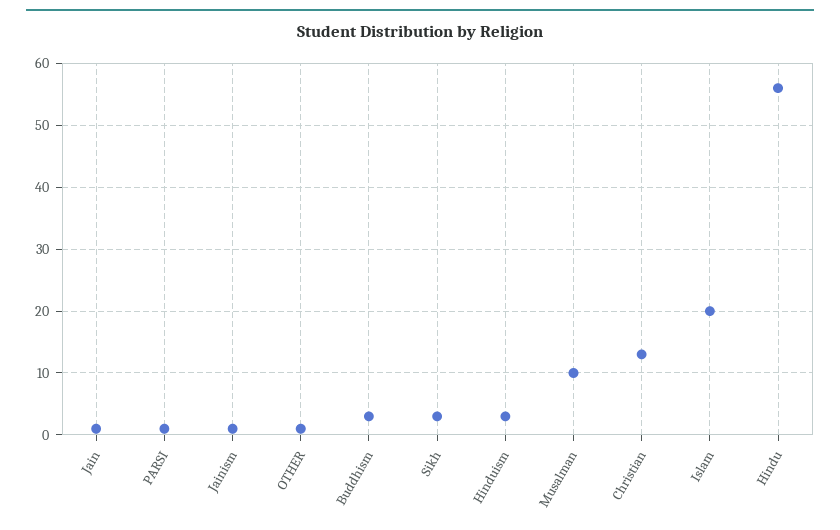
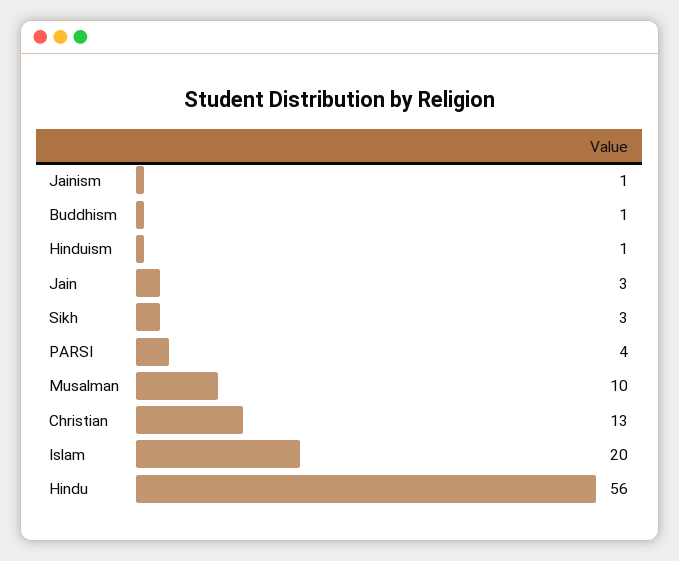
  {
-   "Jain": 1,
+   "Jain": 3,
-   "PARSI": 1,
+   "PARSI": 4,
    "Jainism": 1,
-   "OTHER": 1,
-   "Buddhism": 3,
+   "Buddhism": 1,
    "Sikh": 3,
-   "Hinduism": 3,
+   "Hinduism": 1,
    "Musalman": 10,
    "Christian": 13,
    "Islam": 20,
    "Hindu": 56
  }

